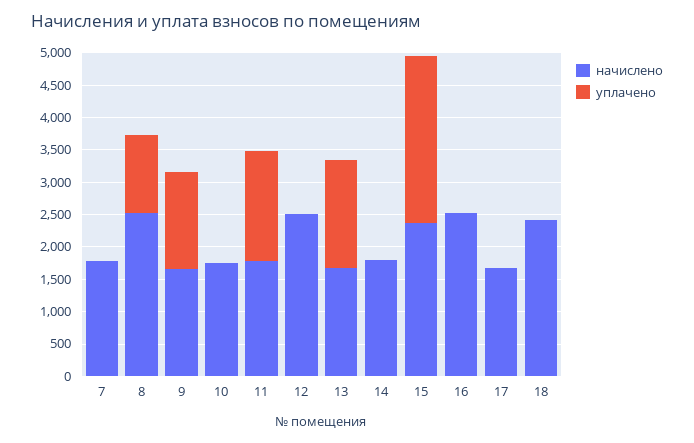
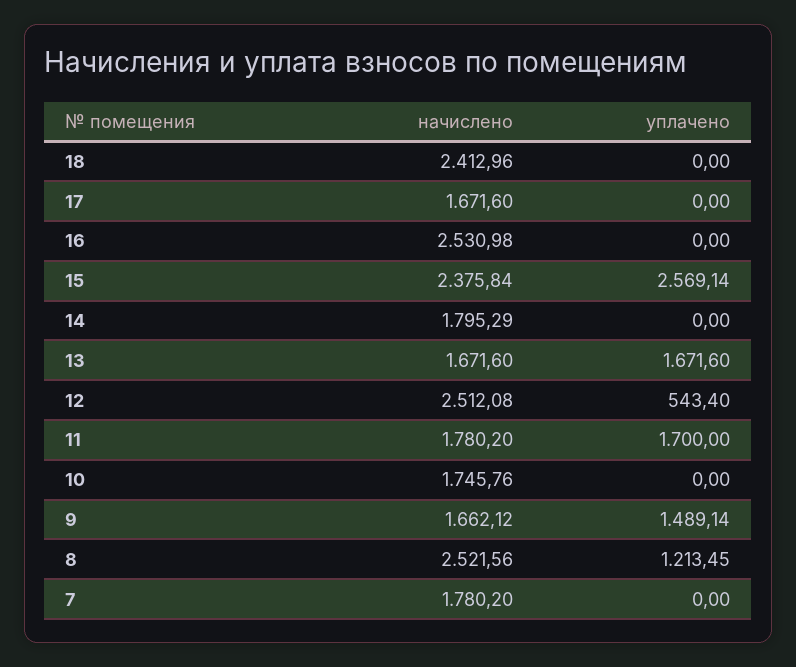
  {
    "начислено": {
      "7": 1780.2,
      "8": 2521.56,
      "9": 1662.12,
      "10": 1745.76,
      "11": 1780.2,
      "12": 2512.08,
      "13": 1671.6,
      "14": 1795.29,
      "15": 2375.84,
      "16": 2530.98,
      "17": 1671.6,
      "18": 2412.96
    },
    "уплачено": {
      "7": 0,
      "8": 1213.45,
      "9": 1489.14,
      "10": 0,
      "11": 1700,
-     "12": 0,
+     "12": 543.4,
      "13": 1671.6,
      "14": 0,
      "15": 2569.14,
      "16": 0,
      "17": 0,
      "18": 0
    }
  }

